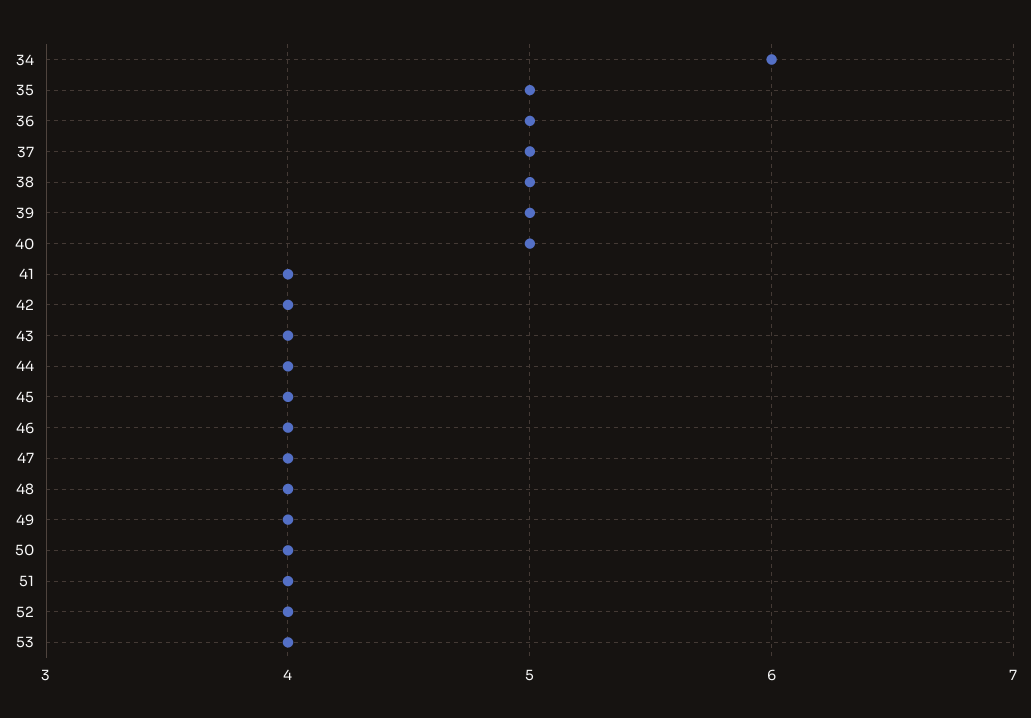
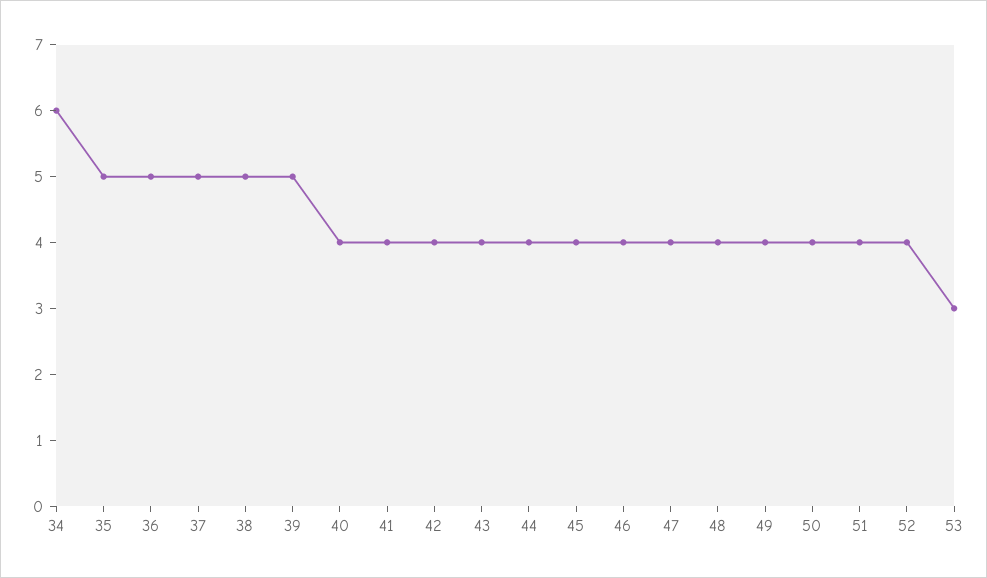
  {
    "34": 6,
    "35": 5,
    "36": 5,
    "37": 5,
    "38": 5,
    "39": 5,
-   "40": 5,
+   "40": 4,
    "41": 4,
    "42": 4,
    "43": 4,
    "44": 4,
    "45": 4,
    "46": 4,
    "47": 4,
    "48": 4,
    "49": 4,
    "50": 4,
    "51": 4,
    "52": 4,
-   "53": 4
+   "53": 3
  }

